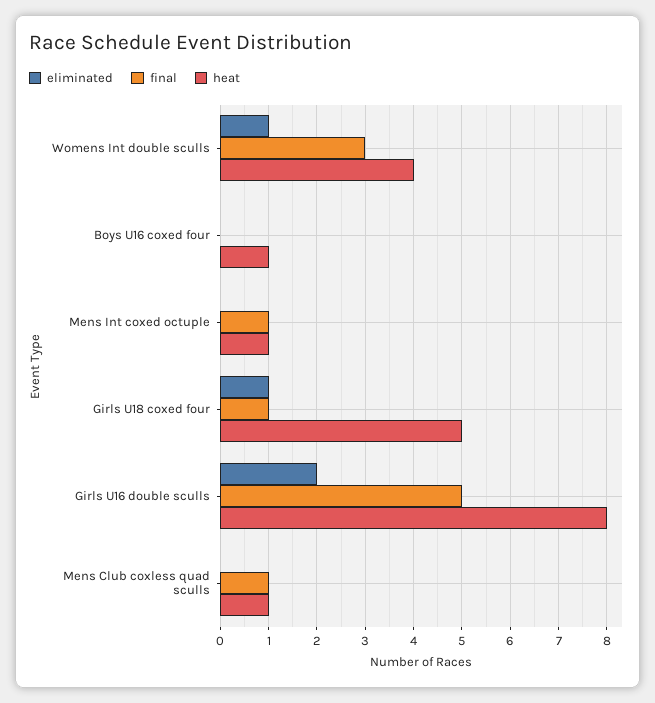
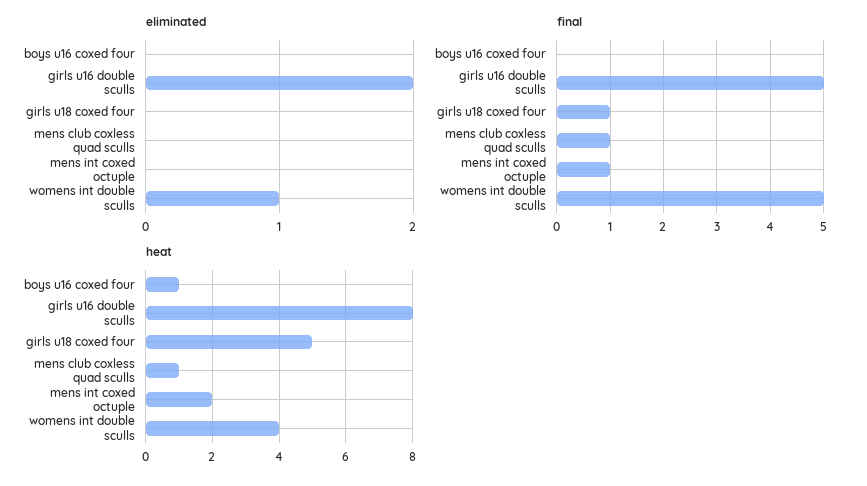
  {
    "eliminated": {
      "Womens Int double sculls": 1,
      "Boys U16 coxed four": 0,
      "Mens Int coxed octuple": 0,
-     "Girls U18 coxed four": 1,
+     "Girls U18 coxed four": 0,
      "Girls U16 double sculls": 2,
      "Mens Club coxless quad sculls": 0
    },
    "final": {
-     "Womens Int double sculls": 3,
+     "Womens Int double sculls": 5,
      "Boys U16 coxed four": 0,
      "Mens Int coxed octuple": 1,
      "Girls U18 coxed four": 1,
      "Girls U16 double sculls": 5,
      "Mens Club coxless quad sculls": 1
    },
    "heat": {
      "Womens Int double sculls": 4,
      "Boys U16 coxed four": 1,
-     "Mens Int coxed octuple": 1,
+     "Mens Int coxed octuple": 2,
      "Girls U18 coxed four": 5,
      "Girls U16 double sculls": 8,
      "Mens Club coxless quad sculls": 1
    }
  }

